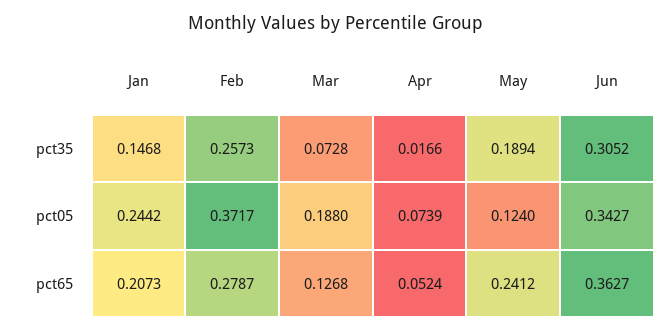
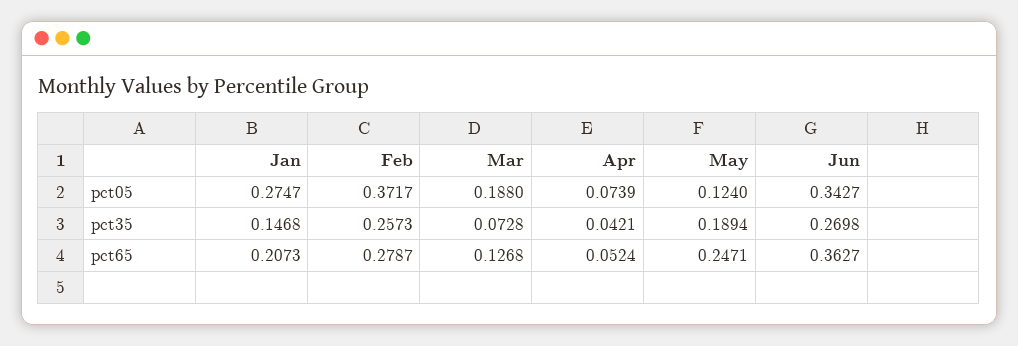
  {
    "Jan": {
      "pct35": 0.1468,
-     "pct05": 0.2442,
+     "pct05": 0.2747,
      "pct65": 0.2073
    },
    "Feb": {
      "pct35": 0.2573,
      "pct05": 0.3717,
      "pct65": 0.2787
    },
    "Mar": {
      "pct35": 0.0728,
      "pct05": 0.188,
      "pct65": 0.1268
    },
    "Apr": {
-     "pct35": 0.0166,
+     "pct35": 0.0421,
      "pct05": 0.0739,
      "pct65": 0.0524
    },
    "May": {
      "pct35": 0.1894,
      "pct05": 0.124,
-     "pct65": 0.2412
+     "pct65": 0.2471
    },
    "Jun": {
-     "pct35": 0.3052,
+     "pct35": 0.2698,
      "pct05": 0.3427,
      "pct65": 0.3627
    }
  }

